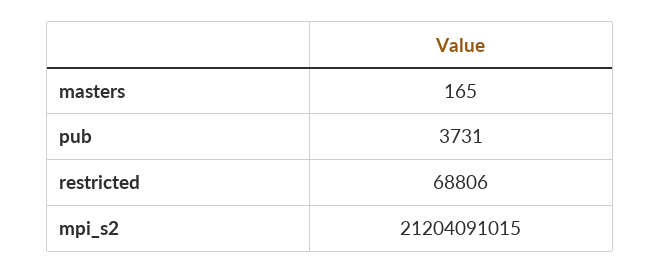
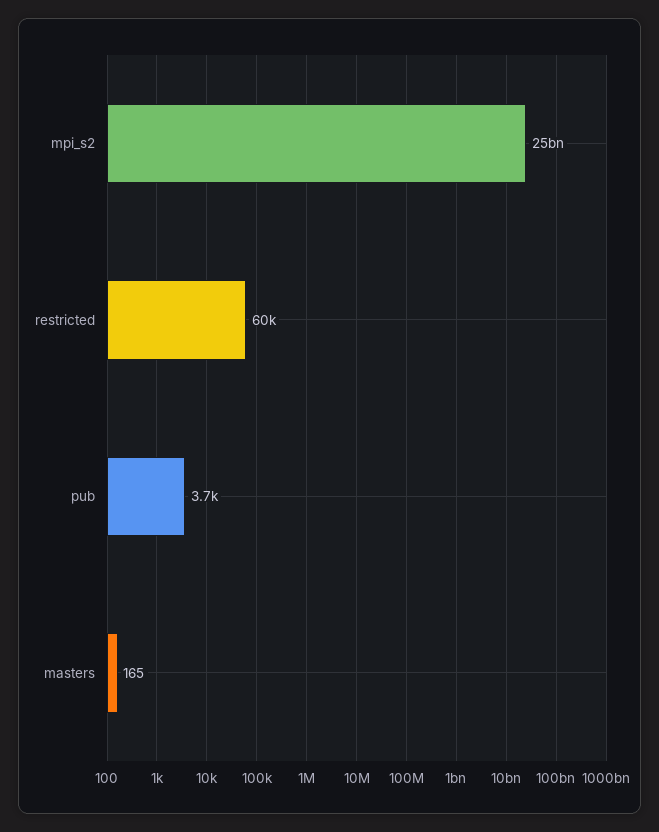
  {
    "masters": 165,
    "pub": 3731,
-   "restricted": 68806,
+   "restricted": 60000,
-   "mpi_s2": 21204091015
+   "mpi_s2": 25000000000
  }

